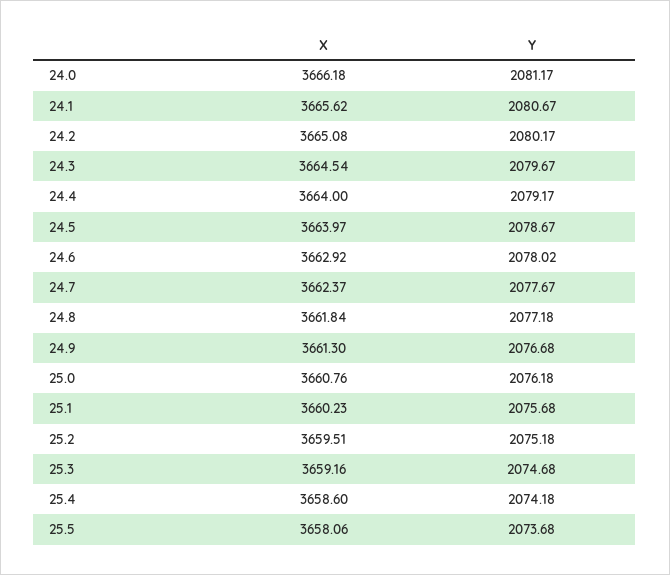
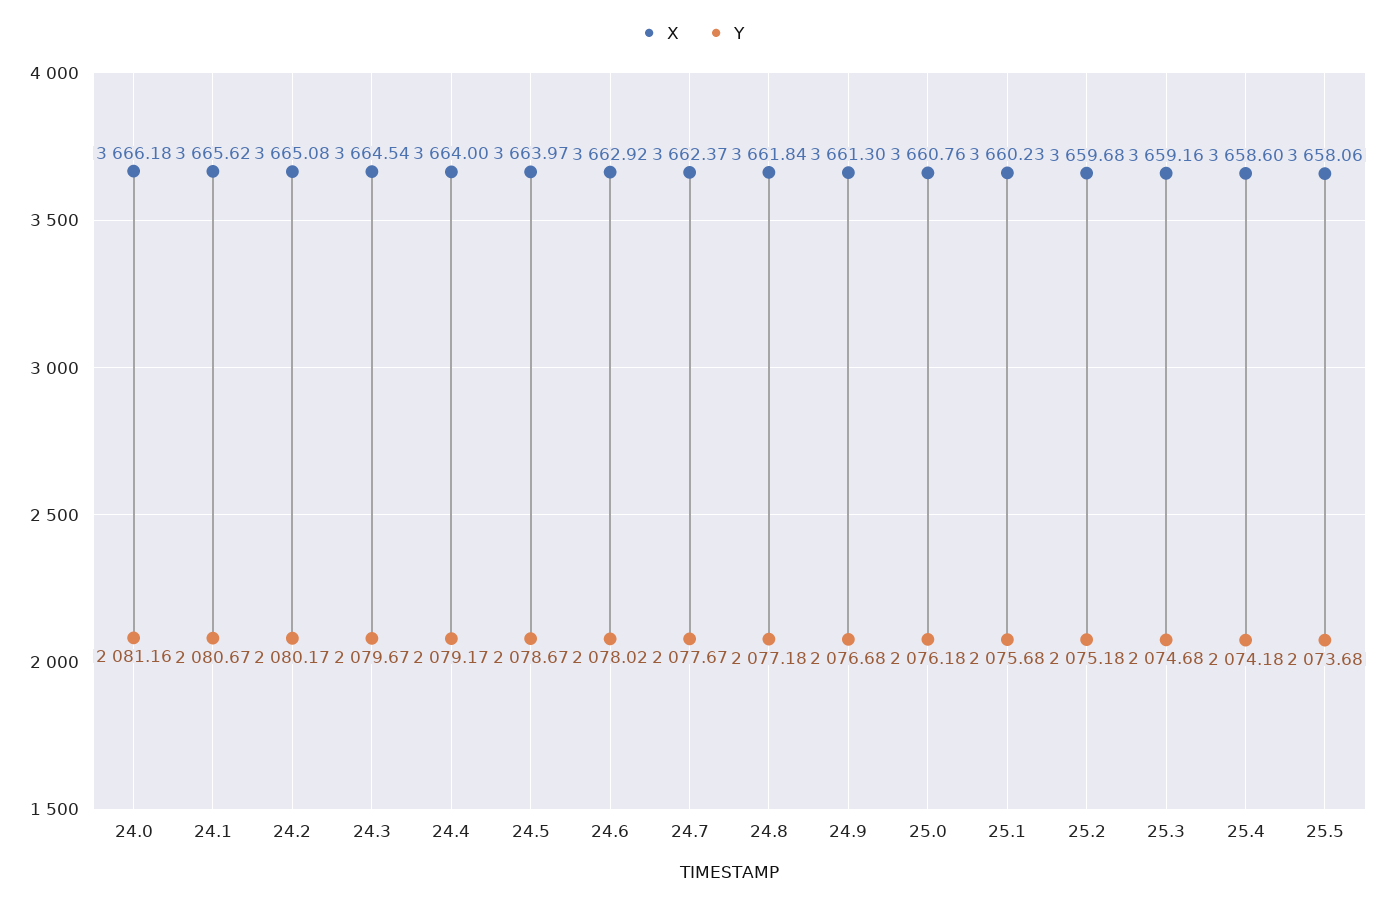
  {
    "X": {
      "24.0": 3666.18,
      "24.1": 3665.62,
      "24.2": 3665.08,
      "24.3": 3664.54,
      "24.4": 3664,
      "24.5": 3663.97,
      "24.6": 3662.92,
      "24.7": 3662.37,
      "24.8": 3661.84,
      "24.9": 3661.3,
      "25.0": 3660.76,
      "25.1": 3660.23,
-     "25.2": 3659.51,
+     "25.2": 3659.68,
      "25.3": 3659.16,
      "25.4": 3658.6,
      "25.5": 3658.06
    },
    "Y": {
-     "24.0": 2081.17,
+     "24.0": 2081.16,
      "24.1": 2080.67,
      "24.2": 2080.17,
      "24.3": 2079.67,
      "24.4": 2079.17,
      "24.5": 2078.67,
      "24.6": 2078.02,
      "24.7": 2077.67,
      "24.8": 2077.18,
      "24.9": 2076.68,
      "25.0": 2076.18,
      "25.1": 2075.68,
      "25.2": 2075.18,
      "25.3": 2074.68,
      "25.4": 2074.18,
      "25.5": 2073.68
    }
  }

